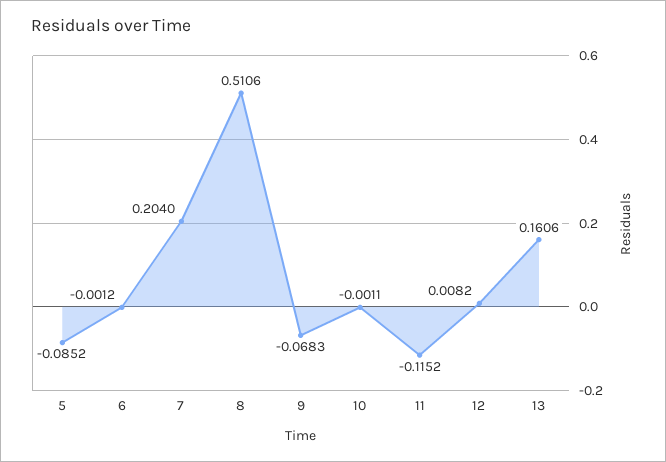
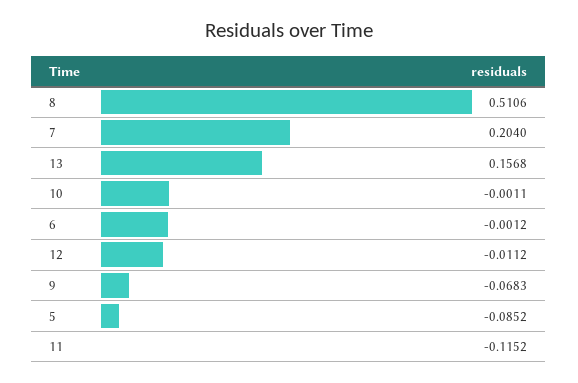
  {
    "5": -0.0852,
    "6": -0.0012,
    "7": 0.204,
    "8": 0.5106,
    "9": -0.0683,
    "10": -0.0011,
    "11": -0.1152,
-   "12": 0.0082,
+   "12": -0.0112,
-   "13": 0.1606
+   "13": 0.1568
  }

